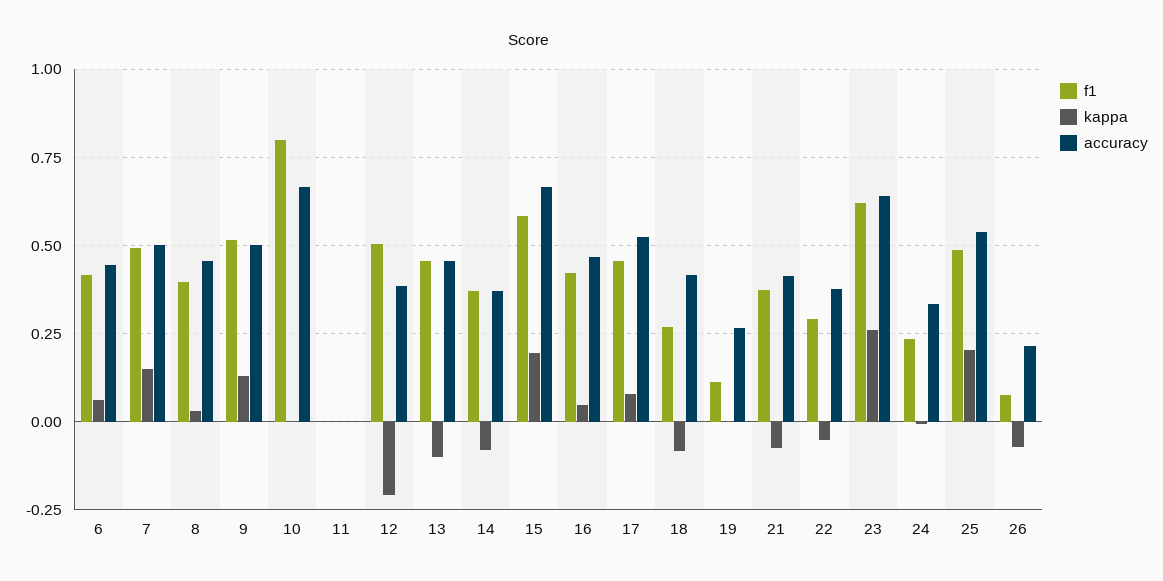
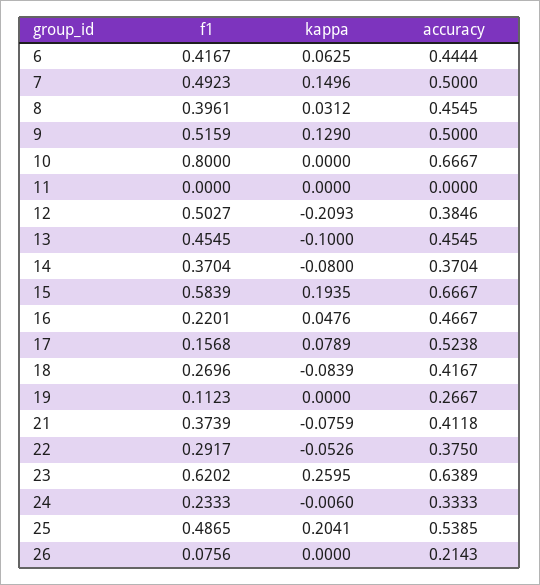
  {
    "f1": {
      "6": 0.4167,
      "7": 0.4923,
      "8": 0.3961,
      "9": 0.5159,
      "10": 0.8,
      "11": 0,
      "12": 0.5027,
      "13": 0.4545,
      "14": 0.3704,
      "15": 0.5839,
-     "16": 0.425,
+     "16": 0.2201,
-     "17": 0.45,
+     "17": 0.1568,
      "18": 0.2696,
      "19": 0.1123,
      "21": 0.3739,
      "22": 0.2917,
      "23": 0.6202,
      "24": 0.2333,
      "25": 0.4865,
      "26": 0.0756
    },
    "kappa": {
      "6": 0.0625,
      "7": 0.1496,
      "8": 0.0312,
      "9": 0.129,
      "10": 0,
      "11": 0,
      "12": -0.2093,
      "13": -0.1,
      "14": -0.08,
      "15": 0.1935,
      "16": 0.0476,
      "17": 0.0789,
      "18": -0.0839,
      "19": 0,
      "21": -0.0759,
      "22": -0.0526,
      "23": 0.2595,
      "24": -0.006,
      "25": 0.2041,
-     "26": -0.075
+     "26": 0
    },
    "accuracy": {
      "6": 0.4444,
      "7": 0.5,
      "8": 0.4545,
      "9": 0.5,
      "10": 0.6667,
      "11": 0,
      "12": 0.3846,
      "13": 0.4545,
      "14": 0.3704,
      "15": 0.6667,
      "16": 0.4667,
      "17": 0.5238,
      "18": 0.4167,
      "19": 0.2667,
      "21": 0.4118,
      "22": 0.375,
      "23": 0.6389,
      "24": 0.3333,
      "25": 0.5385,
      "26": 0.2143
    }
  }

